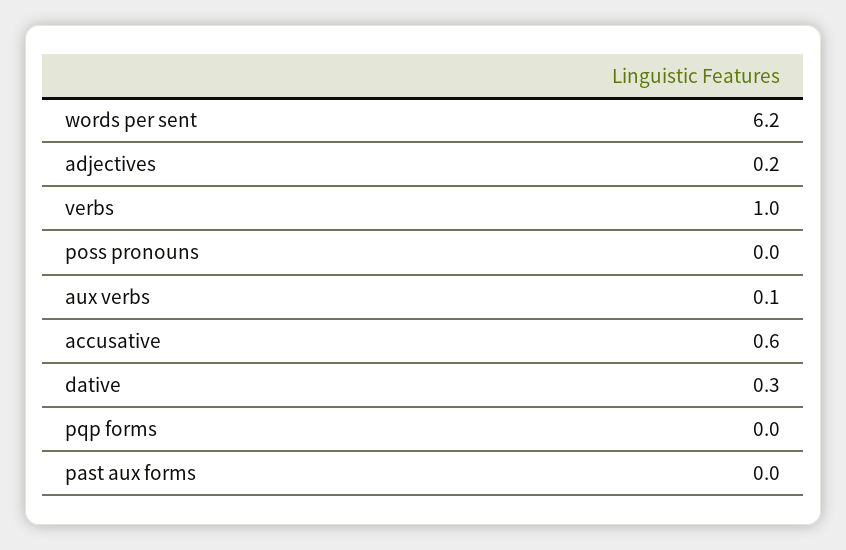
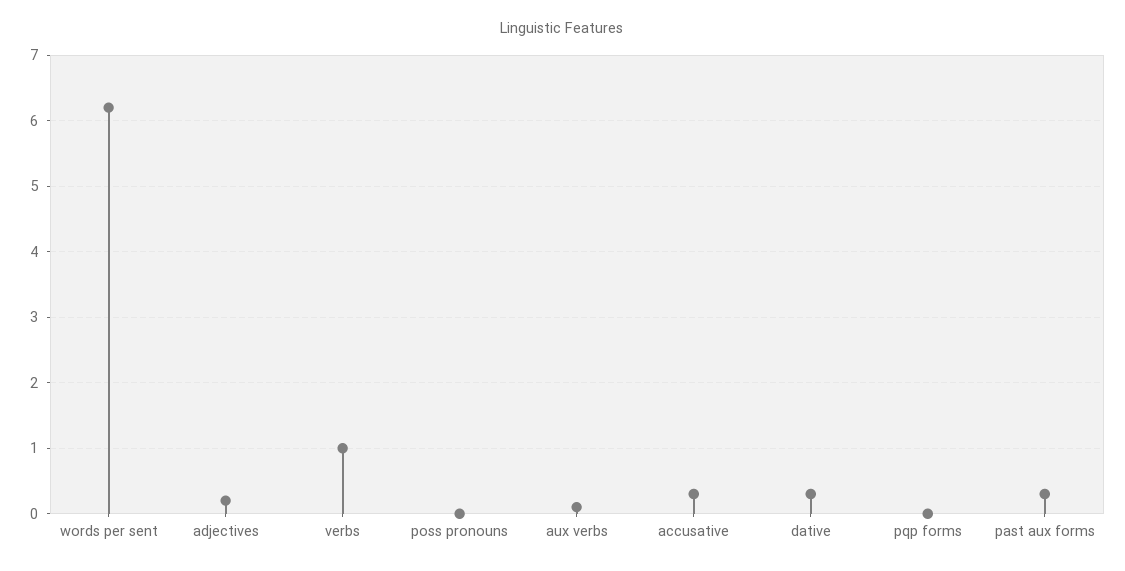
  {
    "words per sent": 6.2,
    "adjectives": 0.2,
    "verbs": 1,
    "poss pronouns": 0,
    "aux verbs": 0.1,
-   "accusative": 0.6,
+   "accusative": 0.3,
    "dative": 0.3,
    "pqp forms": 0,
-   "past aux forms": 0
+   "past aux forms": 0.3
  }

